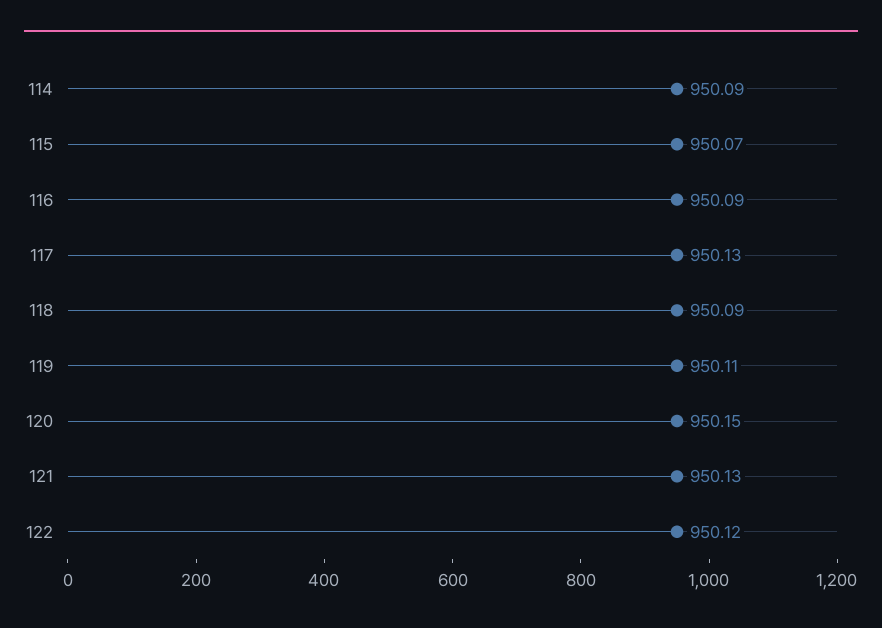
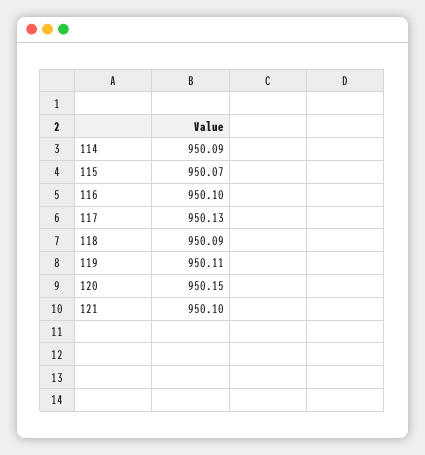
  {
    "114": 950.09,
    "115": 950.07,
-   "116": 950.09,
+   "116": 950.1,
    "117": 950.13,
    "118": 950.09,
    "119": 950.11,
    "120": 950.15,
-   "121": 950.13,
+   "121": 950.1
-   "122": 950.12
  }

